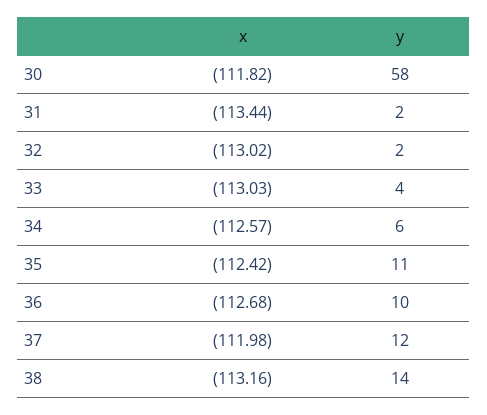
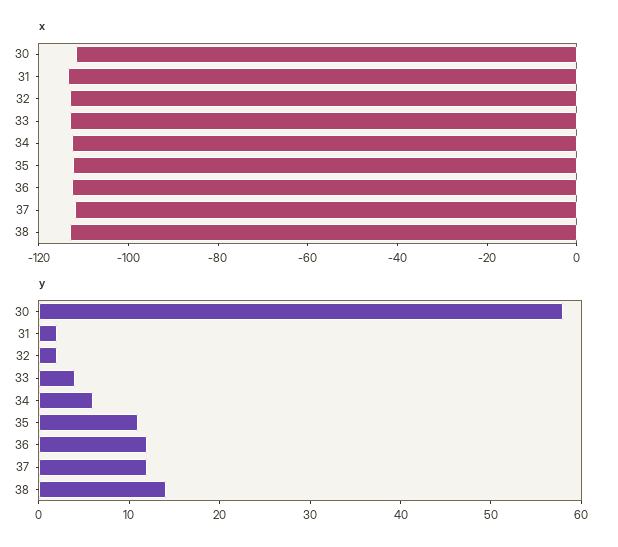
  {
    "x": {
      "30": -111.82,
      "31": -113.44,
      "32": -113.02,
      "33": -113.03,
      "34": -112.57,
      "35": -112.42,
      "36": -112.68,
      "37": -111.98,
      "38": -113.16
    },
    "y": {
      "30": 58,
      "31": 2,
      "32": 2,
      "33": 4,
      "34": 6,
      "35": 11,
-     "36": 10,
+     "36": 12,
      "37": 12,
      "38": 14
    }
  }

